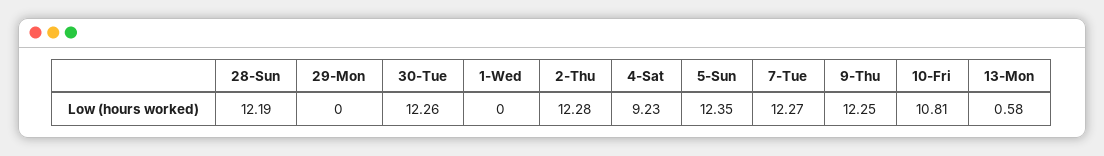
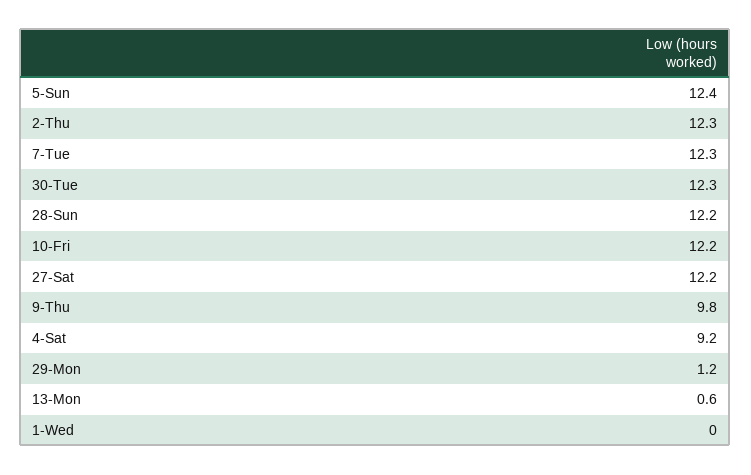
  {
    "28-Sun": 12.19,
-   "29-Mon": 0,
+   "29-Mon": 1.2,
    "30-Tue": 12.26,
    "1-Wed": 0,
    "2-Thu": 12.28,
    "4-Sat": 9.23,
    "5-Sun": 12.35,
    "7-Tue": 12.27,
-   "9-Thu": 12.25,
+   "9-Thu": 9.8,
-   "10-Fri": 10.81,
+   "10-Fri": 12.2,
-   "13-Mon": 0.58
+   "13-Mon": 0.58,
+   "27-Sat": 12.2
  }

